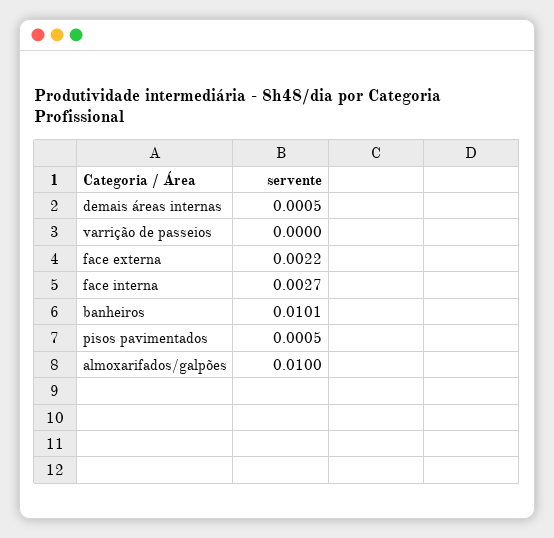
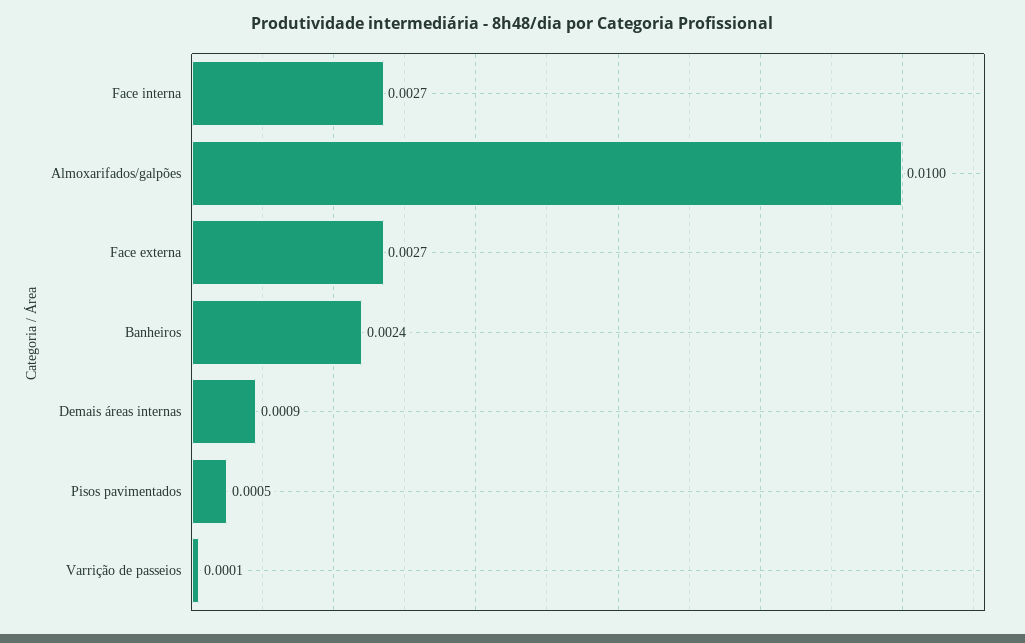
  {
-   "demais áreas internas": 0.0005,
+   "demais áreas internas": 0.0009,
-   "varrição de passeios": 0,
+   "varrição de passeios": 0.0001,
-   "face externa": 0.0022,
+   "face externa": 0.0027,
    "face interna": 0.0027,
-   "banheiros": 0.0101,
+   "banheiros": 0.0024,
    "pisos pavimentados": 0.0005,
    "almoxarifados/galpões": 0.01
  }

